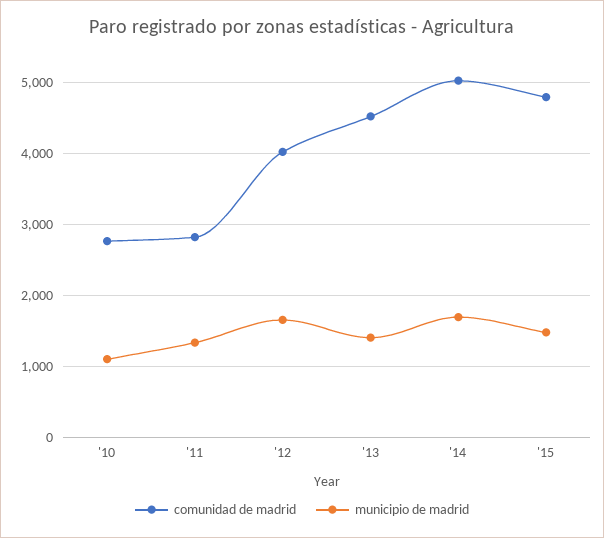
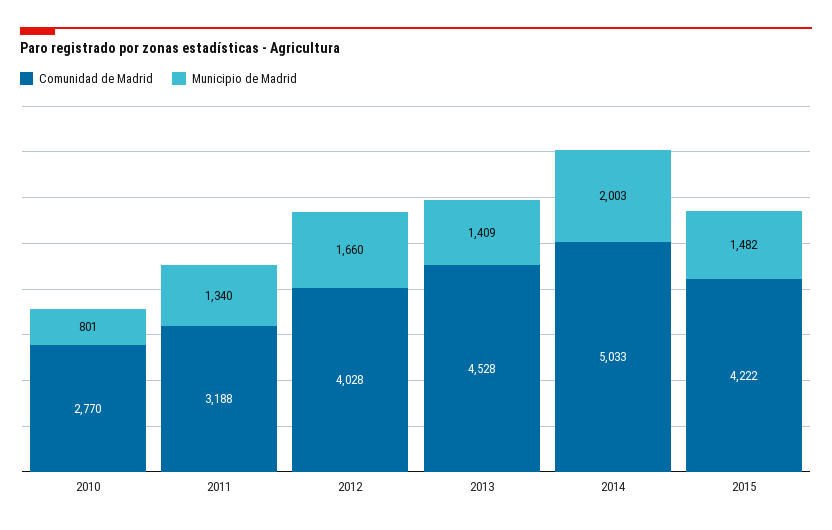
  {
    "comunidad de madrid": {
      "'10": 2770,
-     "'11": 2800,
+     "'11": 3188,
      "'12": 4028,
      "'13": 4528,
      "'14": 5033,
-     "'15": 4800
+     "'15": 4222
    },
    "municipio de madrid": {
-     "'10": 1100,
+     "'10": 801,
      "'11": 1340,
      "'12": 1660,
      "'13": 1409,
-     "'14": 1700,
+     "'14": 2003,
      "'15": 1482
    }
  }

